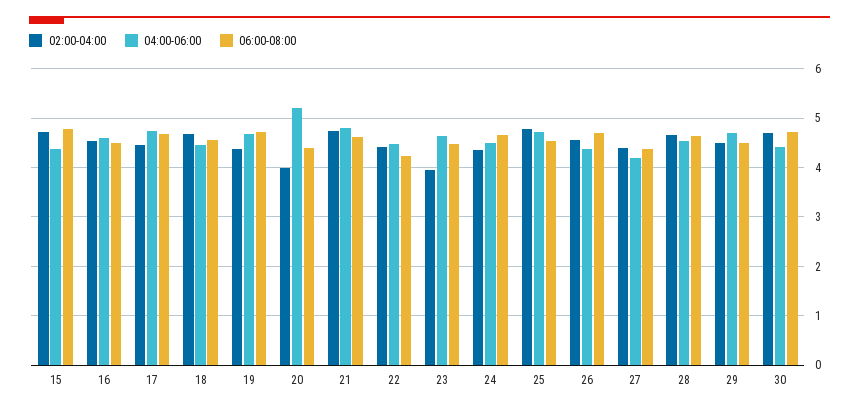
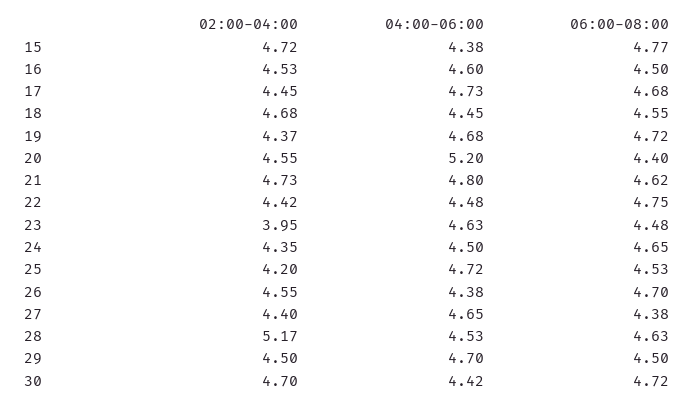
  {
    "02:00-04:00": {
      "15": 4.72,
      "16": 4.53,
      "17": 4.45,
      "18": 4.68,
      "19": 4.37,
-     "20": 4,
+     "20": 4.55,
      "21": 4.73,
      "22": 4.42,
      "23": 3.95,
      "24": 4.35,
-     "25": 4.8,
+     "25": 4.2,
      "26": 4.55,
      "27": 4.4,
-     "28": 4.6,
+     "28": 5.17,
      "29": 4.5,
      "30": 4.7
    },
    "04:00-06:00": {
      "15": 4.38,
      "16": 4.6,
      "17": 4.73,
      "18": 4.45,
      "19": 4.68,
      "20": 5.2,
      "21": 4.8,
      "22": 4.48,
      "23": 4.63,
      "24": 4.5,
      "25": 4.72,
      "26": 4.38,
-     "27": 4.2,
+     "27": 4.65,
      "28": 4.53,
      "29": 4.7,
      "30": 4.42
    },
    "06:00-08:00": {
      "15": 4.77,
      "16": 4.5,
      "17": 4.68,
      "18": 4.55,
      "19": 4.72,
      "20": 4.4,
      "21": 4.62,
-     "22": 4.2,
+     "22": 4.75,
      "23": 4.48,
      "24": 4.65,
      "25": 4.53,
      "26": 4.7,
      "27": 4.38,
      "28": 4.63,
      "29": 4.5,
      "30": 4.72
    }
  }

